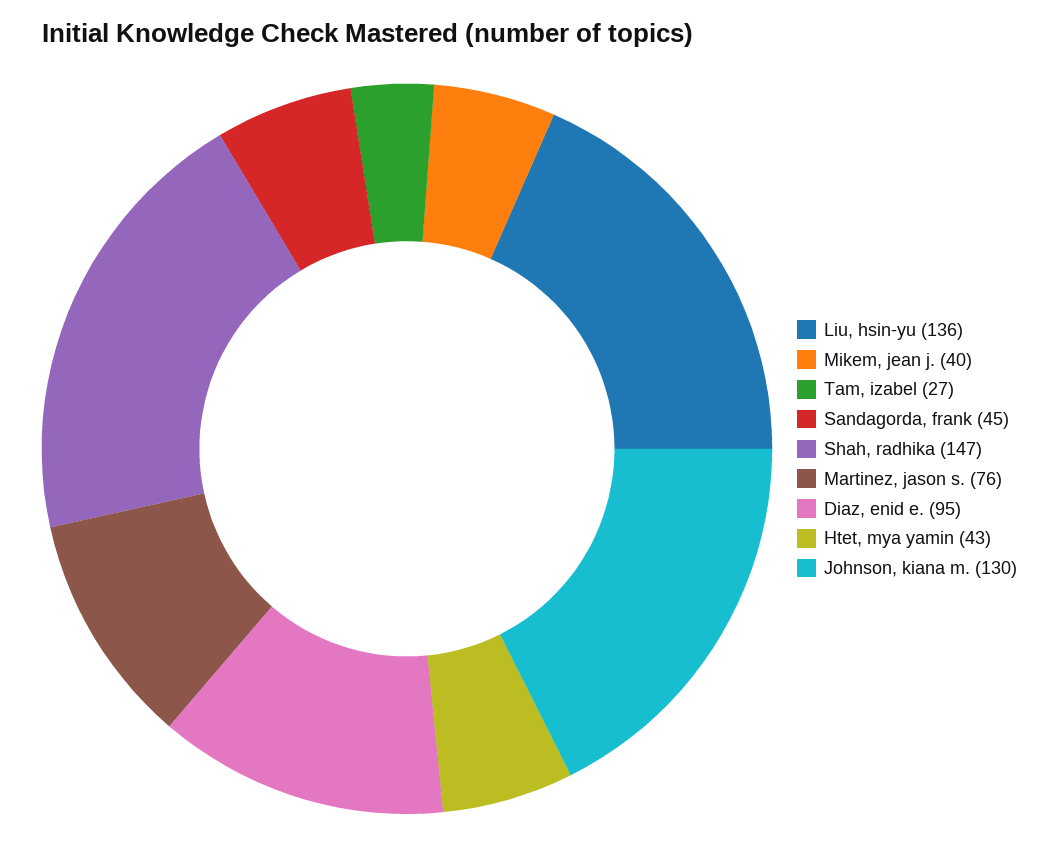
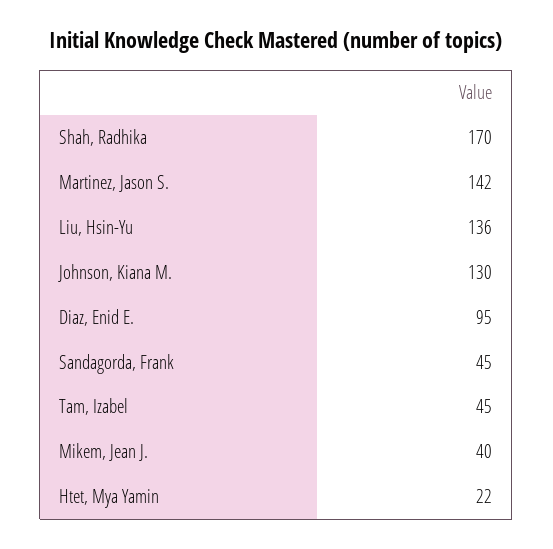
  {
    "Liu, hsin-yu": 136,
    "Mikem, jean j.": 40,
-   "Tam, izabel": 27,
+   "Tam, izabel": 45,
    "Sandagorda, frank": 45,
-   "Shah, radhika": 147,
+   "Shah, radhika": 170,
-   "Martinez, jason s.": 76,
+   "Martinez, jason s.": 142,
    "Diaz, enid e.": 95,
-   "Htet, mya yamin": 43,
+   "Htet, mya yamin": 22,
    "Johnson, kiana m.": 130
  }

